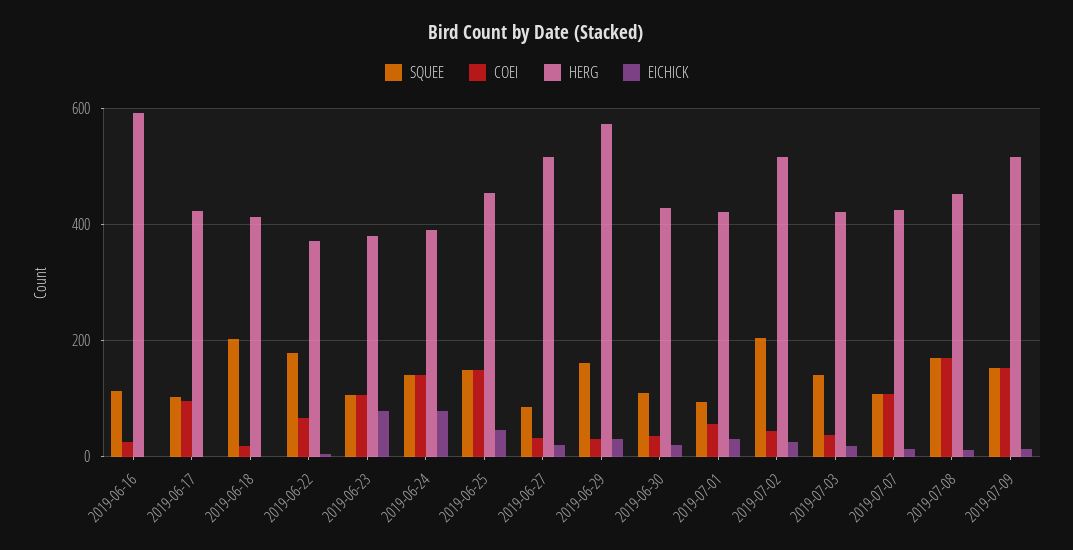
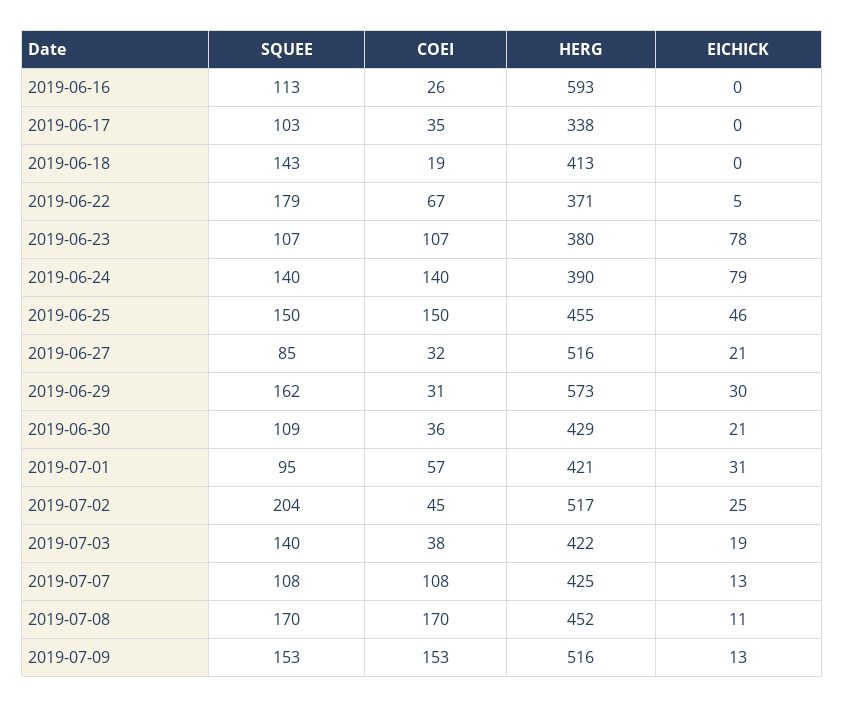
  {
    "SQUEE": {
      "2019-06-16": 113,
      "2019-06-17": 103,
-     "2019-06-18": 200,
+     "2019-06-18": 143,
      "2019-06-22": 179,
      "2019-06-23": 107,
      "2019-06-24": 140,
      "2019-06-25": 150,
      "2019-06-27": 85,
      "2019-06-29": 162,
      "2019-06-30": 109,
      "2019-07-01": 95,
      "2019-07-02": 204,
      "2019-07-03": 140,
      "2019-07-07": 108,
      "2019-07-08": 170,
      "2019-07-09": 153
    },
    "COEI": {
      "2019-06-16": 26,
-     "2019-06-17": 100,
+     "2019-06-17": 35,
      "2019-06-18": 19,
      "2019-06-22": 67,
      "2019-06-23": 107,
      "2019-06-24": 140,
      "2019-06-25": 150,
      "2019-06-27": 32,
      "2019-06-29": 31,
      "2019-06-30": 36,
      "2019-07-01": 57,
      "2019-07-02": 45,
      "2019-07-03": 38,
      "2019-07-07": 108,
      "2019-07-08": 170,
      "2019-07-09": 153
    },
    "HERG": {
      "2019-06-16": 593,
-     "2019-06-17": 420,
+     "2019-06-17": 338,
      "2019-06-18": 413,
      "2019-06-22": 371,
      "2019-06-23": 380,
      "2019-06-24": 390,
      "2019-06-25": 455,
      "2019-06-27": 516,
      "2019-06-29": 573,
      "2019-06-30": 429,
      "2019-07-01": 421,
      "2019-07-02": 517,
      "2019-07-03": 422,
      "2019-07-07": 425,
      "2019-07-08": 452,
      "2019-07-09": 516
    },
    "EICHICK": {
      "2019-06-16": 0,
      "2019-06-17": 0,
      "2019-06-18": 0,
      "2019-06-22": 5,
      "2019-06-23": 78,
      "2019-06-24": 79,
      "2019-06-25": 46,
      "2019-06-27": 21,
      "2019-06-29": 30,
      "2019-06-30": 21,
      "2019-07-01": 31,
      "2019-07-02": 25,
      "2019-07-03": 19,
      "2019-07-07": 13,
      "2019-07-08": 11,
      "2019-07-09": 13
    }
  }

